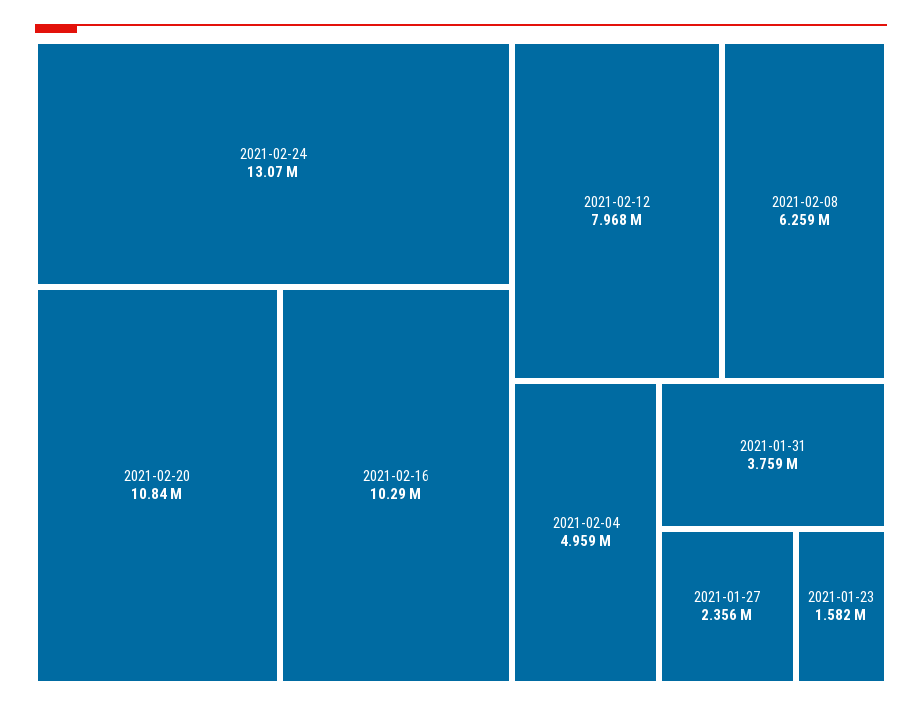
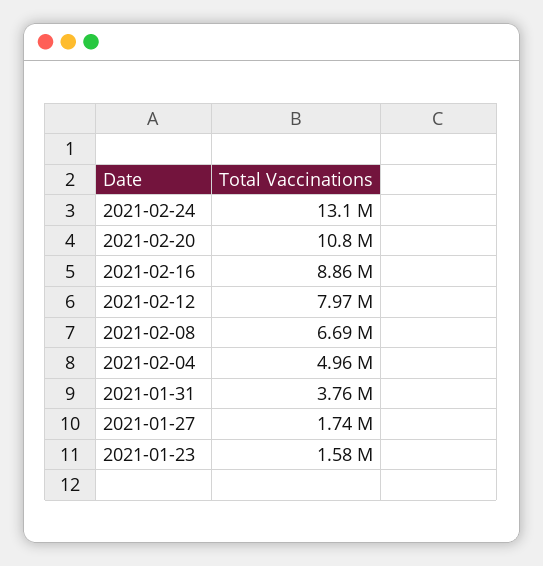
  {
    "2021-02-24": 13070000,
    "2021-02-20": 10840000,
-   "2021-02-16": 10290000,
+   "2021-02-16": 8860000,
    "2021-02-12": 7968000,
-   "2021-02-08": 6259000,
+   "2021-02-08": 6690000,
    "2021-02-04": 4959000,
    "2021-01-31": 3759000,
-   "2021-01-27": 2356000,
+   "2021-01-27": 1740000,
    "2021-01-23": 1582000
  }

